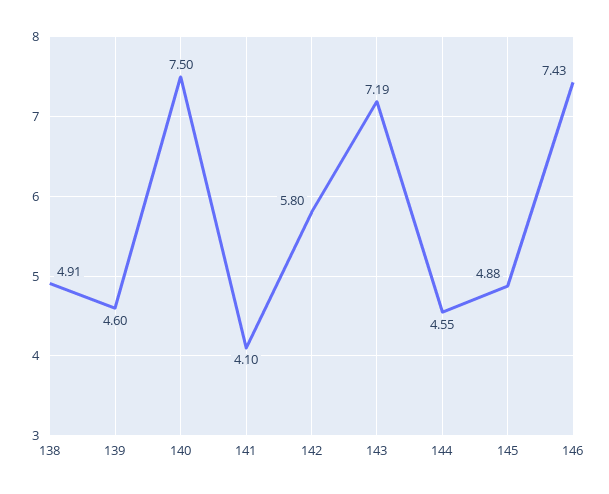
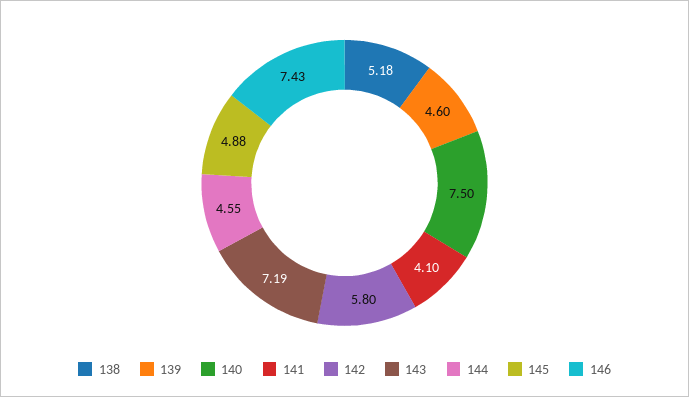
  {
-   "138": 4.91,
+   "138": 5.18,
    "139": 4.6,
    "140": 7.5,
    "141": 4.1,
    "142": 5.8,
    "143": 7.19,
    "144": 4.55,
    "145": 4.88,
    "146": 7.43
  }

